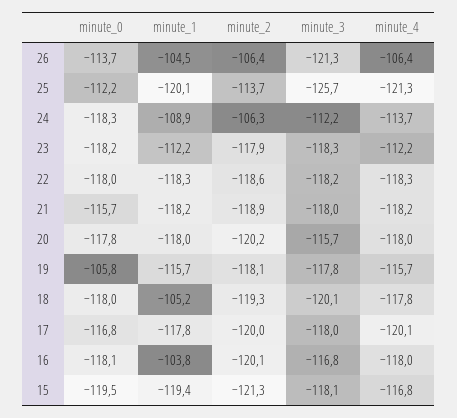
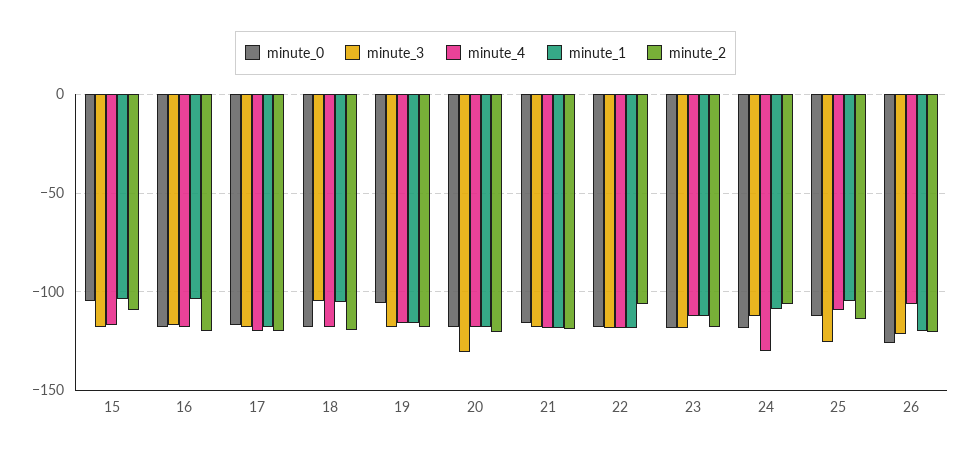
  {
    "minute_0": {
-     "26": -113.7,
+     "26": -125,
      "25": -112.2,
      "24": -118.3,
      "23": -118.2,
      "22": -118,
      "21": -115.7,
      "20": -117.8,
      "19": -105.8,
      "18": -118,
      "17": -116.8,
      "16": -118.1,
-     "15": -119.5
+     "15": -105
    },
    "minute_1": {
-     "26": -104.5,
+     "26": -120,
-     "25": -120.1,
+     "25": -105,
      "24": -108.9,
      "23": -112.2,
      "22": -118.3,
      "21": -118.2,
      "20": -118,
      "19": -115.7,
      "18": -105.2,
      "17": -117.8,
      "16": -103.8,
-     "15": -119.4
+     "15": -105
    },
    "minute_2": {
-     "26": -106.4,
+     "26": -120,
      "25": -113.7,
      "24": -106.3,
      "23": -117.9,
-     "22": -118.6,
+     "22": -105,
      "21": -118.9,
      "20": -120.2,
      "19": -118.1,
      "18": -119.3,
      "17": -120,
      "16": -120.1,
-     "15": -121.3
+     "15": -110
    },
    "minute_3": {
      "26": -121.3,
      "25": -125.7,
      "24": -112.2,
      "23": -118.3,
      "22": -118.2,
      "21": -118,
-     "20": -115.7,
+     "20": -130,
      "19": -117.8,
-     "18": -120.1,
+     "18": -105,
      "17": -118,
      "16": -116.8,
      "15": -118.1
    },
    "minute_4": {
      "26": -106.4,
-     "25": -121.3,
+     "25": -110,
-     "24": -113.7,
+     "24": -130,
      "23": -112.2,
      "22": -118.3,
      "21": -118.2,
      "20": -118,
      "19": -115.7,
      "18": -117.8,
      "17": -120.1,
      "16": -118,
      "15": -116.8
    }
  }

